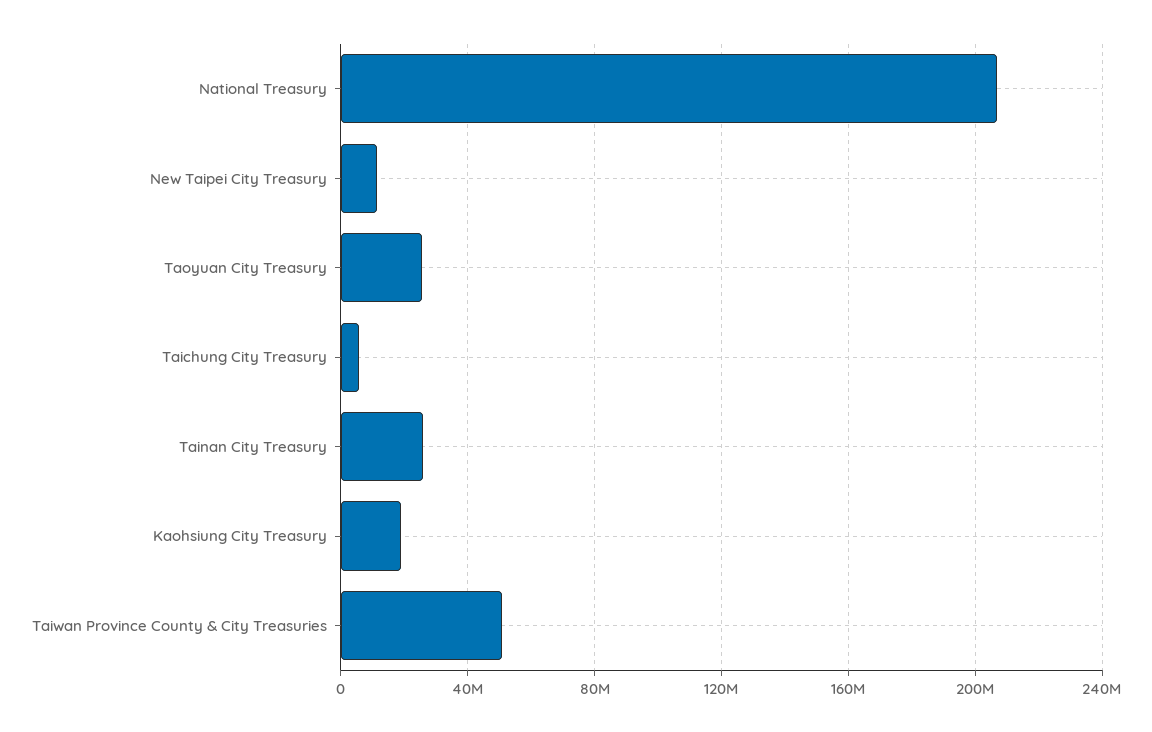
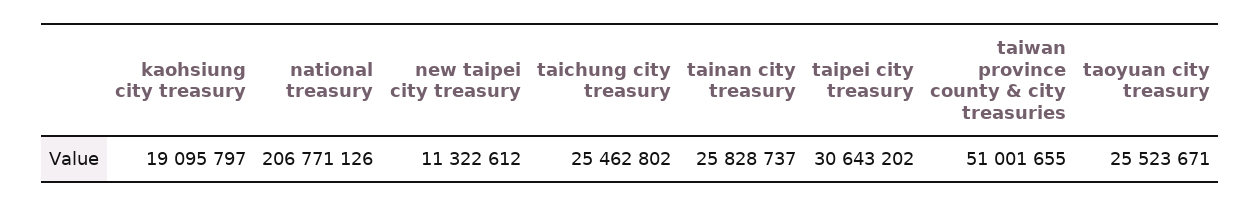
  {
    "National Treasury": 206771126,
    "New Taipei City Treasury": 11322612,
    "Taoyuan City Treasury": 25523671,
-   "Taichung City Treasury": 5000000,
+   "Taichung City Treasury": 25462802,
    "Tainan City Treasury": 25828737,
    "Kaohsiung City Treasury": 19095797,
-   "Taiwan Province County & City Treasuries": 51001655
+   "Taiwan Province County & City Treasuries": 51001655,
+   "taipei city treasury": 30643202
  }

